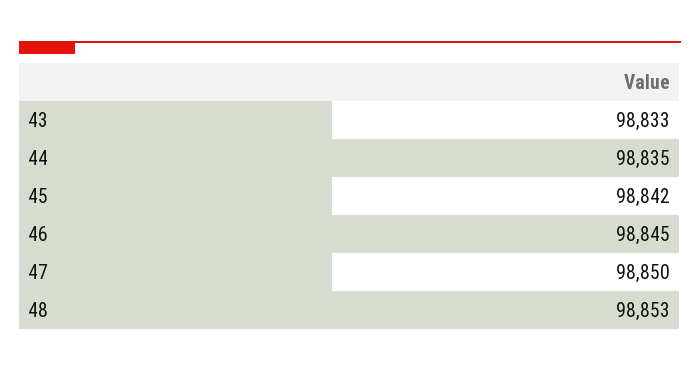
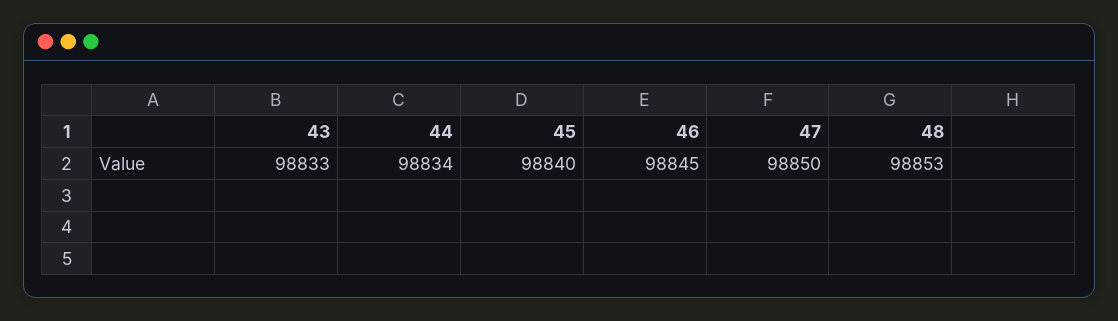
  {
    "43": 98833,
-   "44": 98835,
+   "44": 98834,
-   "45": 98842,
+   "45": 98840,
    "46": 98845,
    "47": 98850,
    "48": 98853
  }

